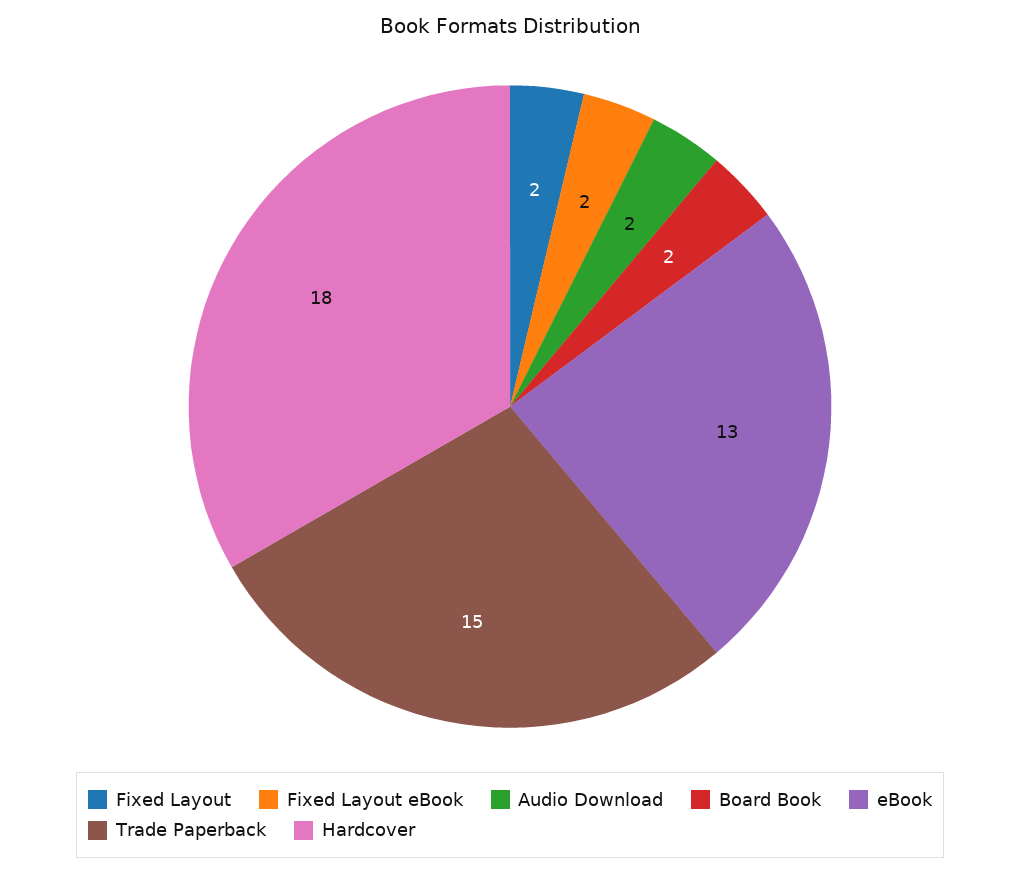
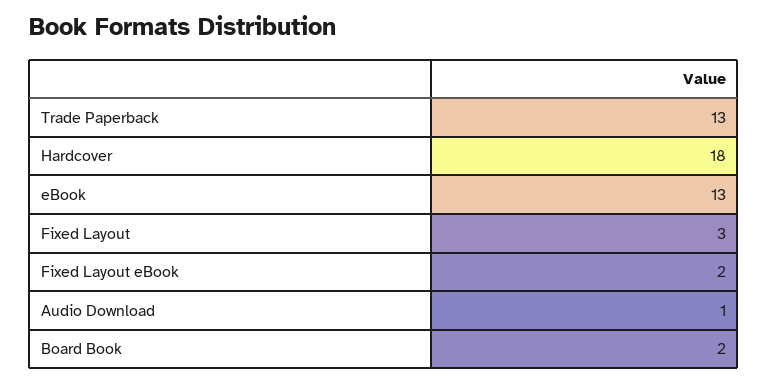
  {
-   "Fixed Layout": 2,
+   "Fixed Layout": 3,
    "Fixed Layout eBook": 2,
-   "Audio Download": 2,
+   "Audio Download": 1,
    "Board Book": 2,
    "eBook": 13,
-   "Trade Paperback": 15,
+   "Trade Paperback": 13,
    "Hardcover": 18
  }

